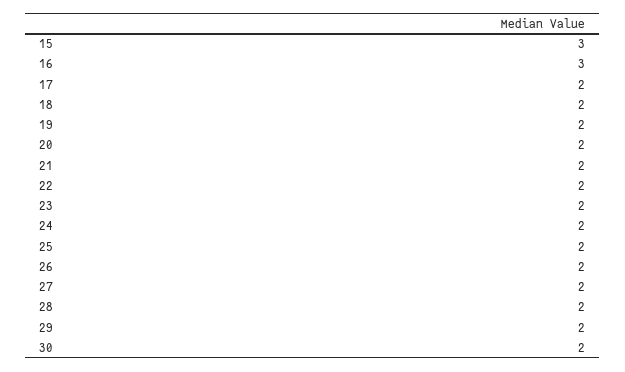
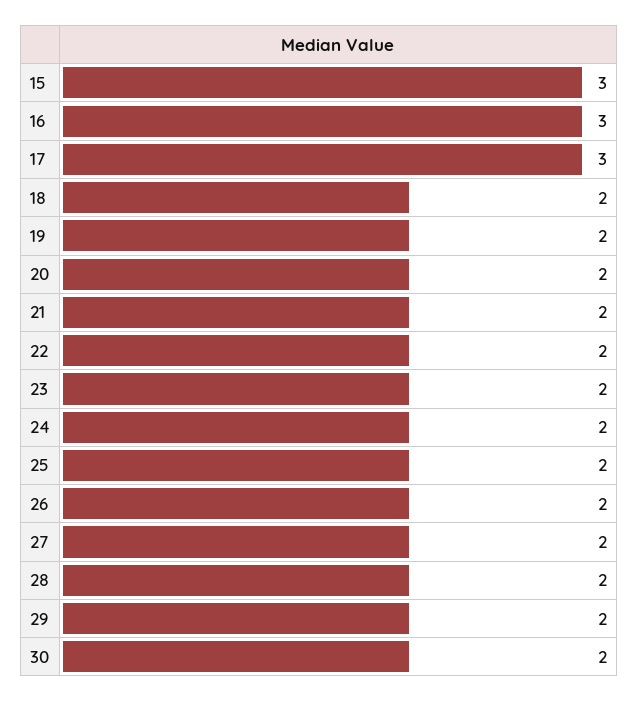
  {
    "15": 3,
    "16": 3,
-   "17": 2,
+   "17": 3,
    "18": 2,
    "19": 2,
    "20": 2,
    "21": 2,
    "22": 2,
    "23": 2,
    "24": 2,
    "25": 2,
    "26": 2,
    "27": 2,
    "28": 2,
    "29": 2,
    "30": 2
  }

